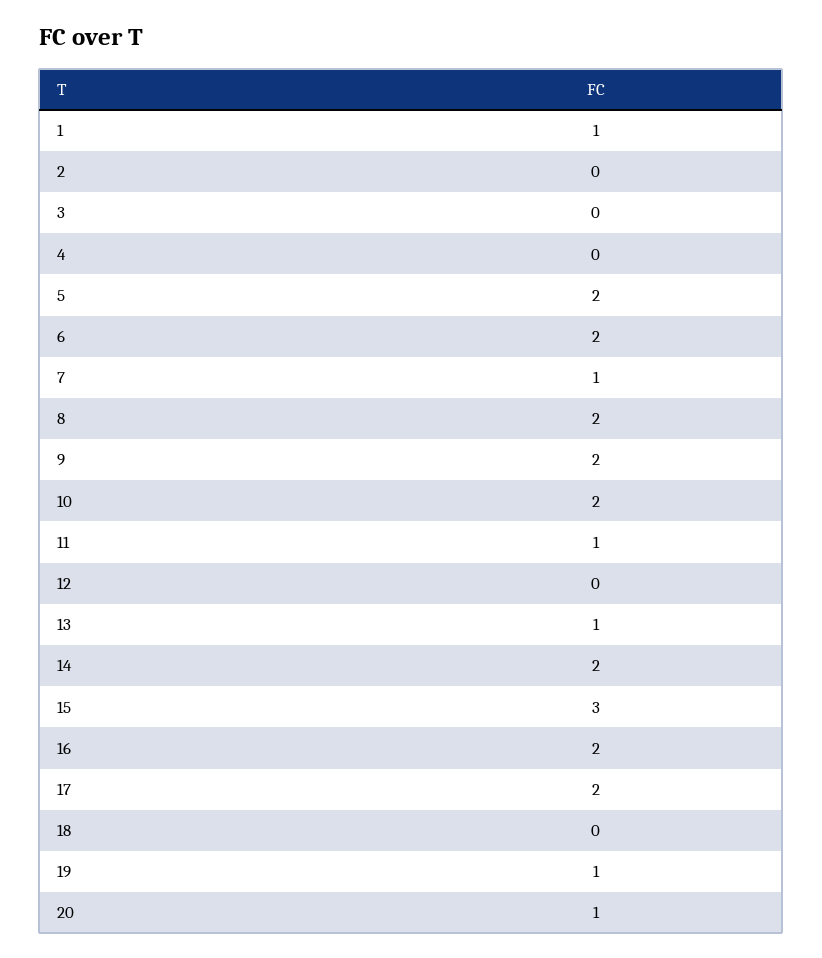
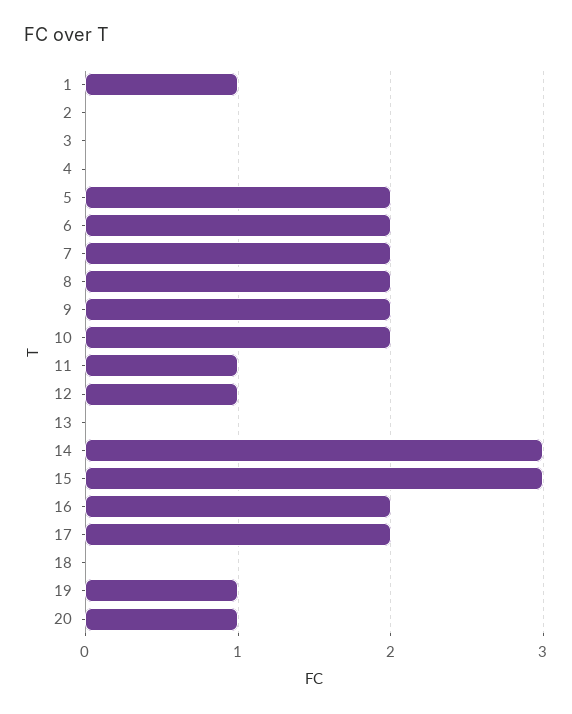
  {
    "1": 1,
    "2": 0,
    "3": 0,
    "4": 0,
    "5": 2,
    "6": 2,
-   "7": 1,
+   "7": 2,
    "8": 2,
    "9": 2,
    "10": 2,
    "11": 1,
-   "12": 0,
+   "12": 1,
-   "13": 1,
+   "13": 0,
-   "14": 2,
+   "14": 3,
    "15": 3,
    "16": 2,
    "17": 2,
    "18": 0,
    "19": 1,
    "20": 1
  }

